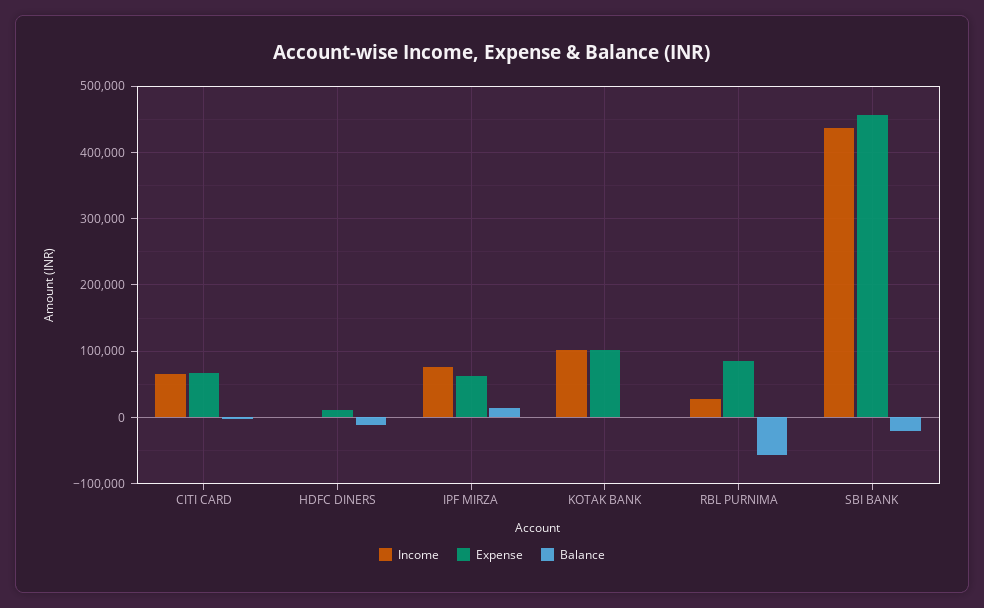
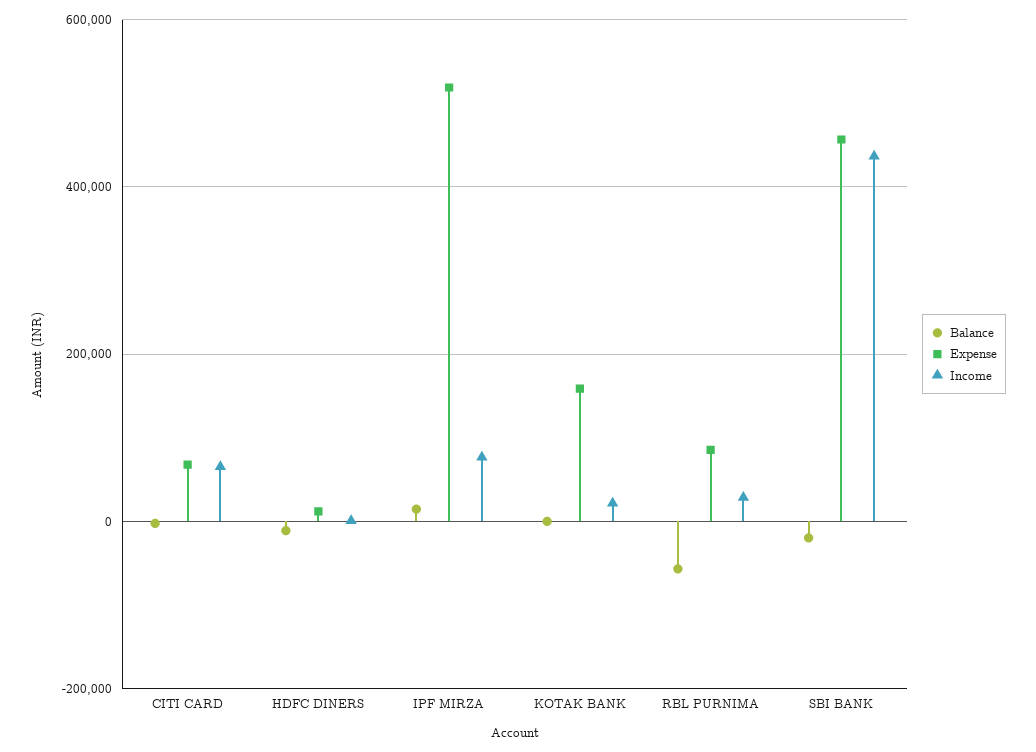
  {
    "Income": {
      "CITI CARD": 70000,
      "HDFC DINERS": 0,
      "IPF MIRZA": 80000,
-     "KOTAK BANK": 100000,
+     "KOTAK BANK": 20000,
      "RBL PURNIMA": 30000,
      "SBI BANK": 440000
    },
    "Expense": {
      "CITI CARD": 70000,
      "HDFC DINERS": 10000,
-     "IPF MIRZA": 60000,
+     "IPF MIRZA": 520000,
-     "KOTAK BANK": 100000,
+     "KOTAK BANK": 160000,
      "RBL PURNIMA": 90000,
      "SBI BANK": 460000
    },
    "Balance": {
      "CITI CARD": 0,
      "HDFC DINERS": -10000,
      "IPF MIRZA": 10000,
      "KOTAK BANK": 0,
      "RBL PURNIMA": -60000,
      "SBI BANK": -20000
    }
  }

